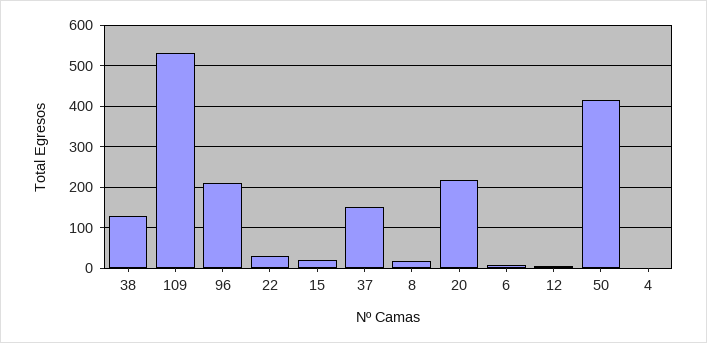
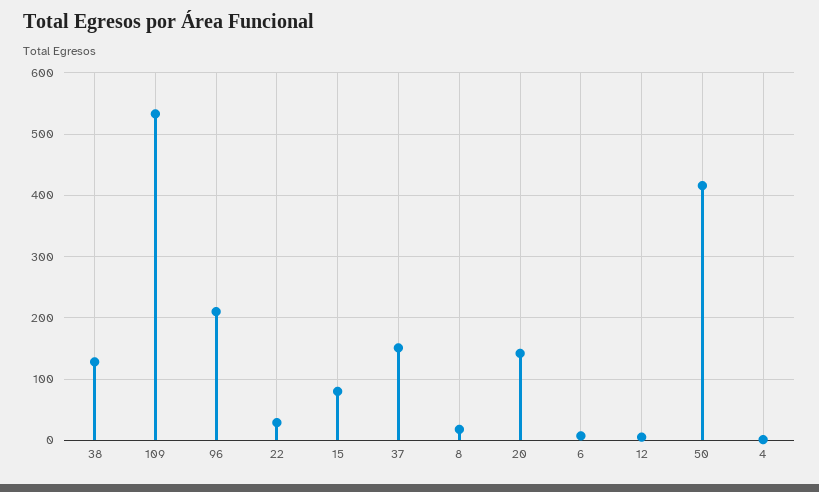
  {
    "38": 130,
    "109": 530,
    "96": 210,
    "22": 30,
-   "15": 20,
+   "15": 80,
    "37": 150,
    "8": 20,
-   "20": 220,
+   "20": 140,
    "6": 10,
    "12": 10,
    "50": 420,
    "4": 0
  }

